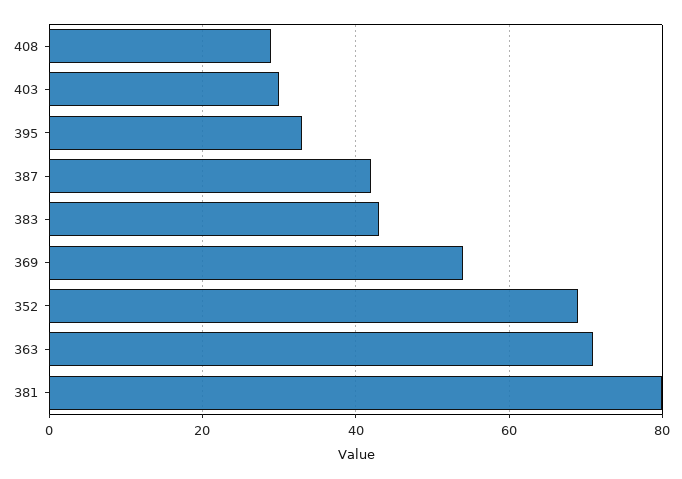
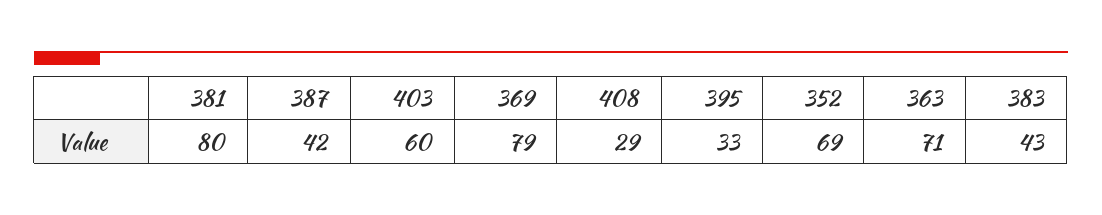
  {
    "408": 29,
-   "403": 30,
+   "403": 60,
    "395": 33,
    "387": 42,
    "383": 43,
-   "369": 55,
+   "369": 79,
    "352": 69,
    "363": 71,
    "381": 80
  }

